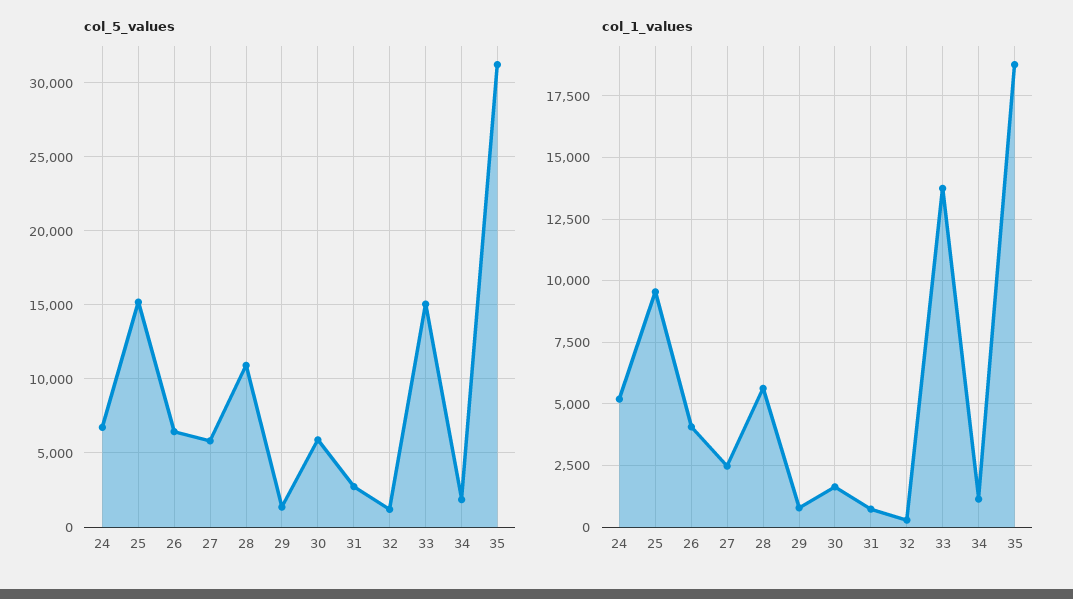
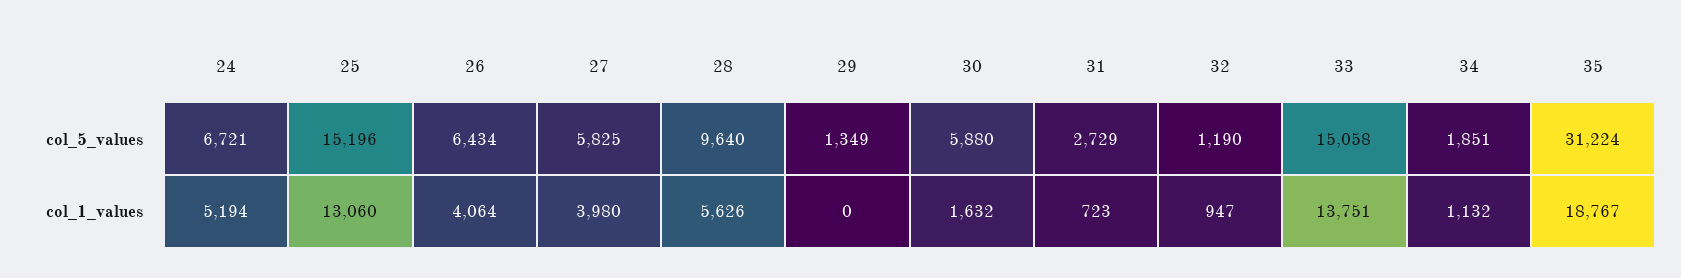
  {
    "col_5_values": {
      "24": 6721,
      "25": 15196,
      "26": 6434,
      "27": 5825,
-     "28": 11000,
+     "28": 9640,
      "29": 1349,
      "30": 5880,
      "31": 2729,
      "32": 1190,
      "33": 15058,
      "34": 1851,
      "35": 31224
    },
    "col_1_values": {
      "24": 5194,
-     "25": 9500,
+     "25": 13060,
      "26": 4064,
-     "27": 2500,
+     "27": 3980,
      "28": 5626,
-     "29": 750,
+     "29": 0,
      "30": 1632,
      "31": 723,
-     "32": 250,
+     "32": 947,
      "33": 13751,
      "34": 1132,
      "35": 18767
    }
  }

